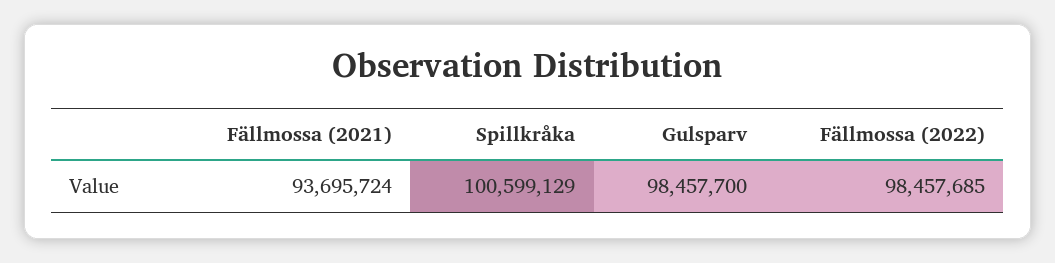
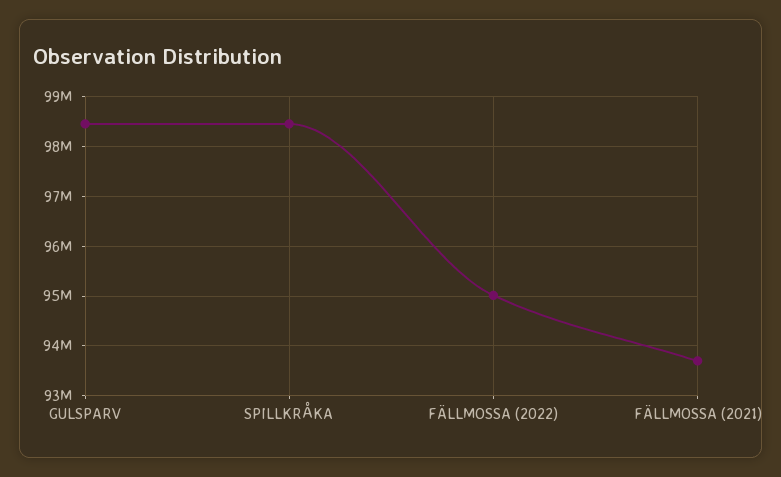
  {
    "Fällmossa (2021)": 93695724,
-   "Spillkråka": 100599129,
+   "Spillkråka": 98400000,
    "Gulsparv": 98457700,
-   "Fällmossa (2022)": 98457685
+   "Fällmossa (2022)": 95000000
  }

